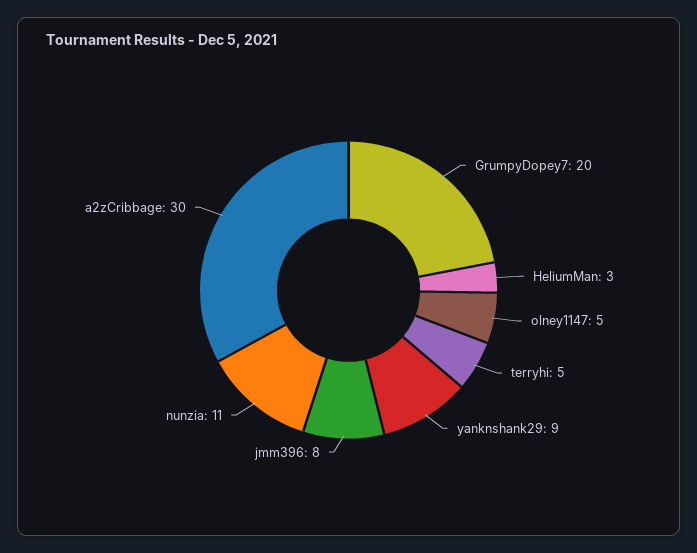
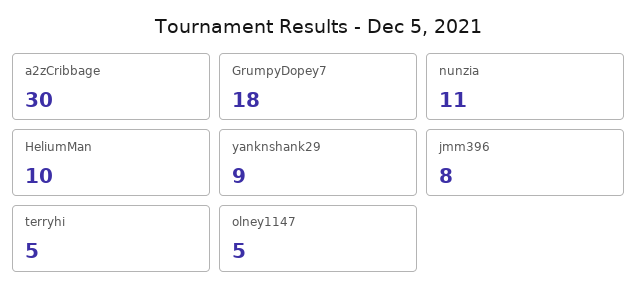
  {
-   "GrumpyDopey7": 20,
+   "GrumpyDopey7": 18,
-   "HeliumMan": 3,
+   "HeliumMan": 10,
    "olney1147": 5,
    "terryhi": 5,
    "yanknshank29": 9,
    "jmm396": 8,
    "nunzia": 11,
    "a2zCribbage": 30
  }

